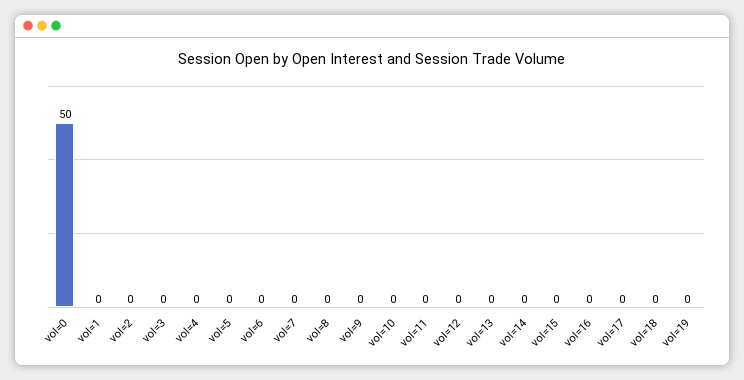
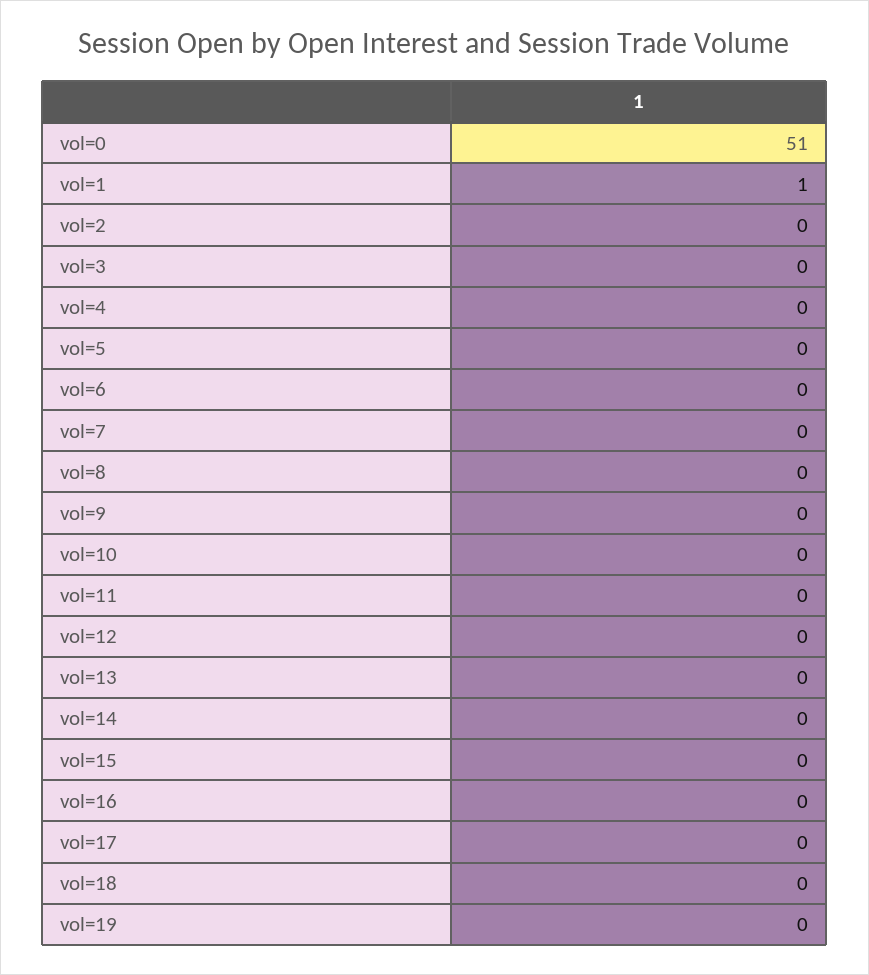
  {
-   "vol=0": 50,
+   "vol=0": 51,
-   "vol=1": 0,
+   "vol=1": 1,
    "vol=2": 0,
    "vol=3": 0,
    "vol=4": 0,
    "vol=5": 0,
    "vol=6": 0,
    "vol=7": 0,
    "vol=8": 0,
    "vol=9": 0,
    "vol=10": 0,
    "vol=11": 0,
    "vol=12": 0,
    "vol=13": 0,
    "vol=14": 0,
    "vol=15": 0,
    "vol=16": 0,
    "vol=17": 0,
    "vol=18": 0,
    "vol=19": 0
  }

